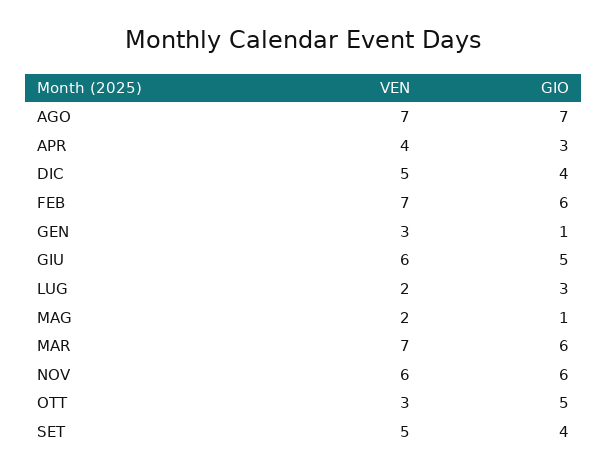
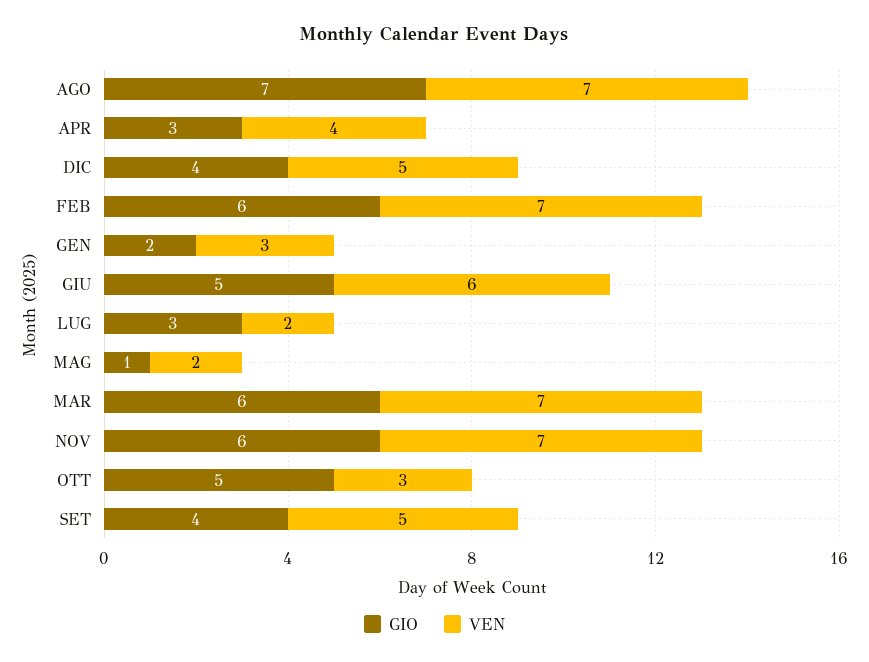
  {
    "VEN": {
      "AGO": 7,
      "APR": 4,
      "DIC": 5,
      "FEB": 7,
      "GEN": 3,
      "GIU": 6,
      "LUG": 2,
      "MAG": 2,
      "MAR": 7,
-     "NOV": 6,
+     "NOV": 7,
      "OTT": 3,
      "SET": 5
    },
    "GIO": {
      "AGO": 7,
      "APR": 3,
      "DIC": 4,
      "FEB": 6,
-     "GEN": 1,
+     "GEN": 2,
      "GIU": 5,
      "LUG": 3,
      "MAG": 1,
      "MAR": 6,
      "NOV": 6,
      "OTT": 5,
      "SET": 4
    }
  }

